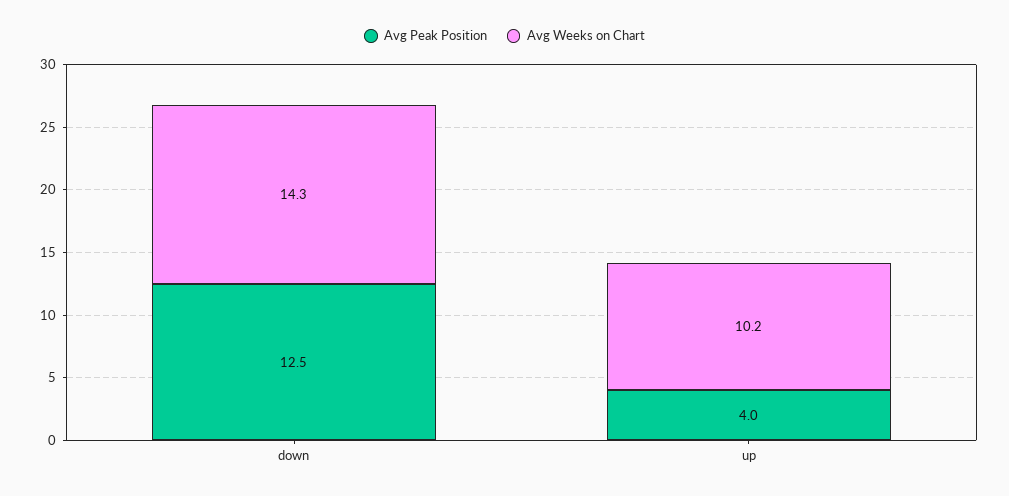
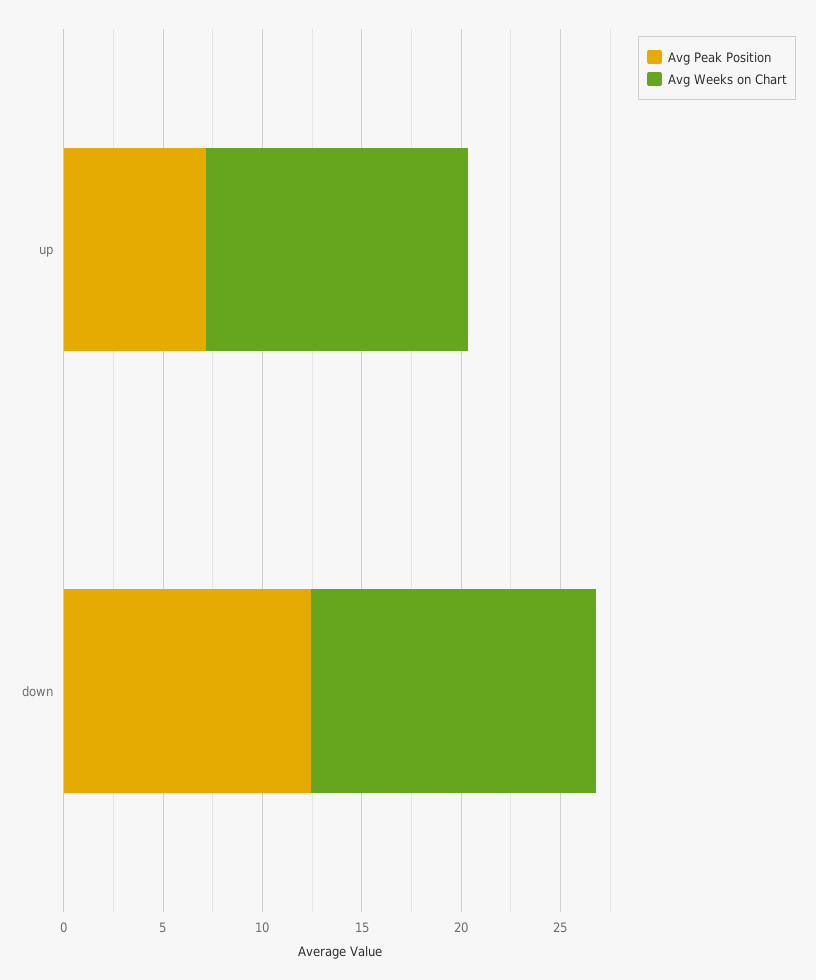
  {
    "Avg Peak Position": {
      "down": 12.5,
-     "up": 4
+     "up": 7
    },
    "Avg Weeks on Chart": {
      "down": 14.3,
-     "up": 10.2
+     "up": 13
    }
  }

